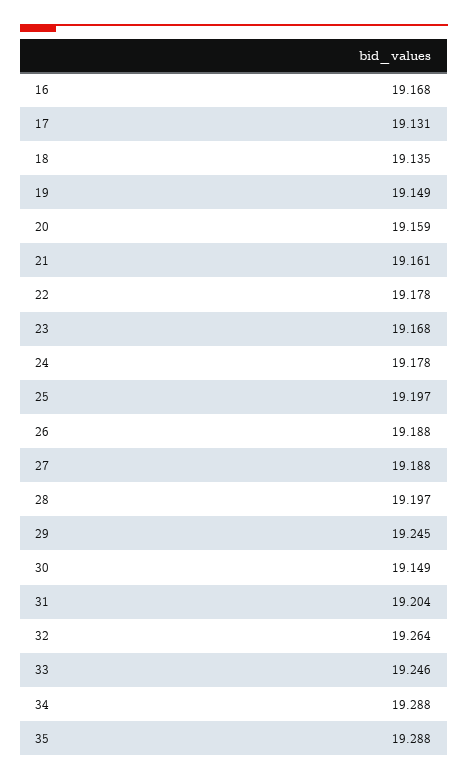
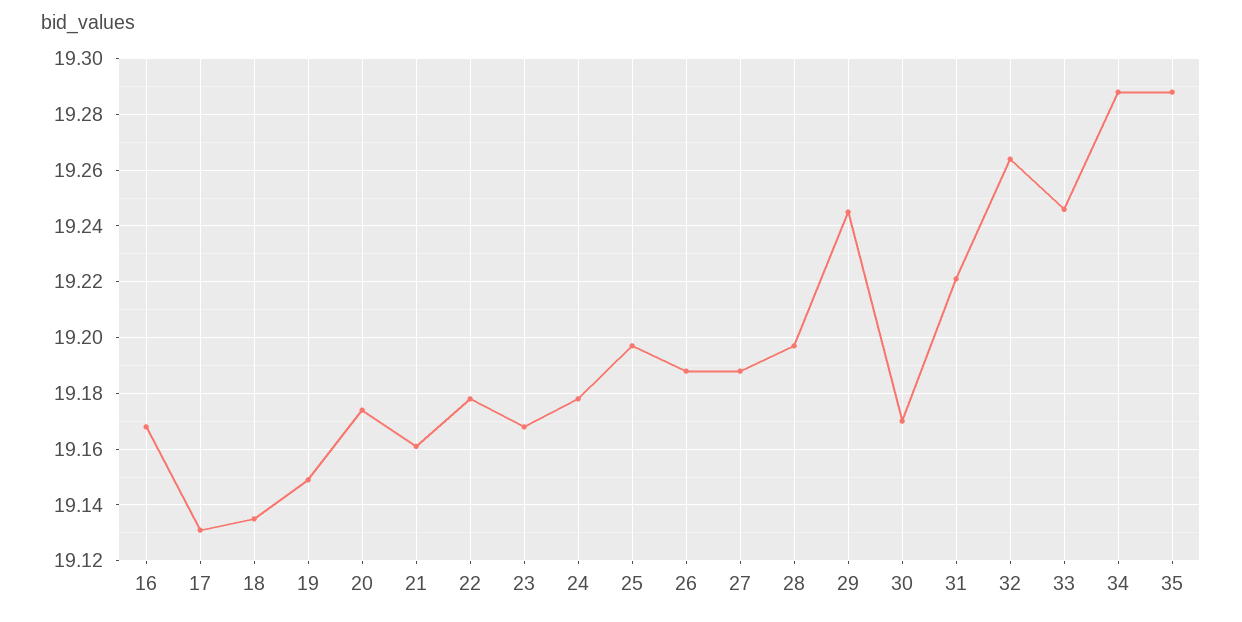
  {
    "16": 19.168,
    "17": 19.131,
    "18": 19.135,
    "19": 19.149,
-   "20": 19.159,
+   "20": 19.175,
    "21": 19.161,
    "22": 19.178,
    "23": 19.168,
    "24": 19.178,
    "25": 19.197,
    "26": 19.188,
    "27": 19.188,
    "28": 19.197,
    "29": 19.245,
-   "30": 19.149,
+   "30": 19.17,
-   "31": 19.204,
+   "31": 19.22,
    "32": 19.264,
    "33": 19.246,
    "34": 19.288,
    "35": 19.288
  }

